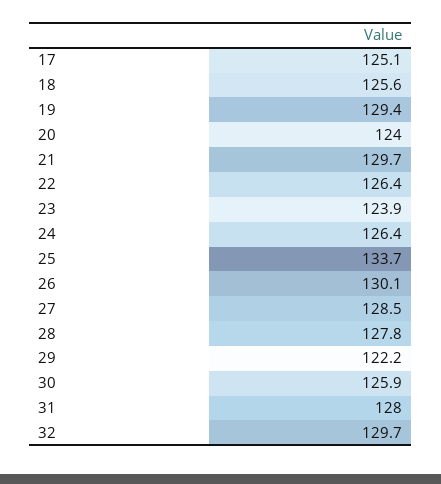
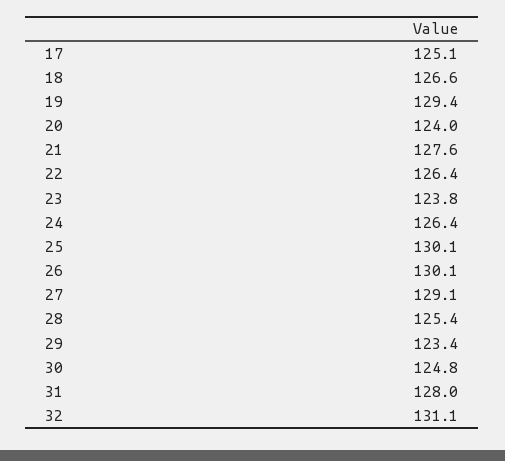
  {
    "17": 125.1,
-   "18": 125.6,
+   "18": 126.6,
    "19": 129.4,
    "20": 124,
-   "21": 129.7,
+   "21": 127.6,
    "22": 126.4,
-   "23": 123.9,
+   "23": 123.8,
    "24": 126.4,
-   "25": 133.7,
+   "25": 130.1,
    "26": 130.1,
-   "27": 128.5,
+   "27": 129.1,
-   "28": 127.8,
+   "28": 125.4,
-   "29": 122.2,
+   "29": 123.4,
-   "30": 125.9,
+   "30": 124.8,
    "31": 128,
-   "32": 129.7
+   "32": 131.1
  }

